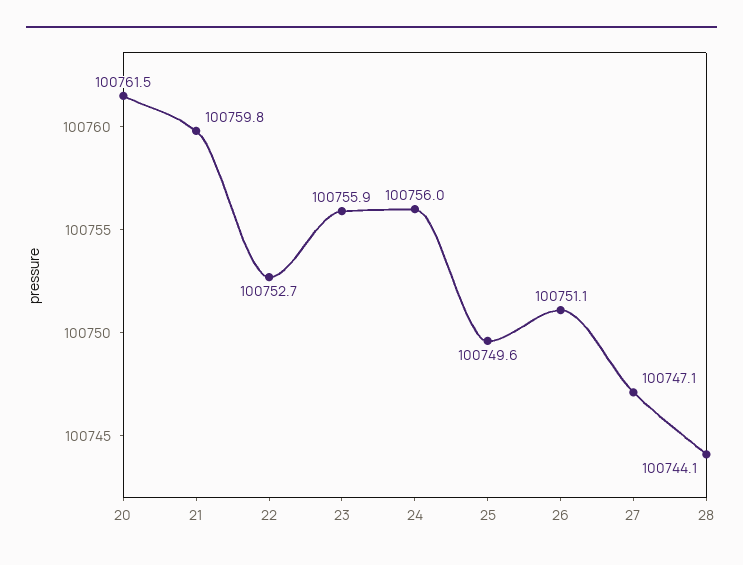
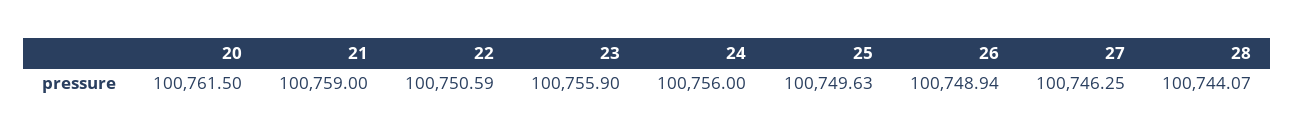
  {
    "20": 100761.5,
-   "21": 100759.8,
+   "21": 100759,
-   "22": 100752.7,
+   "22": 100750.59,
    "23": 100755.9,
    "24": 100756,
    "25": 100749.63,
-   "26": 100751.1,
+   "26": 100748.94,
-   "27": 100747.1,
+   "27": 100746.25,
    "28": 100744.07
  }

